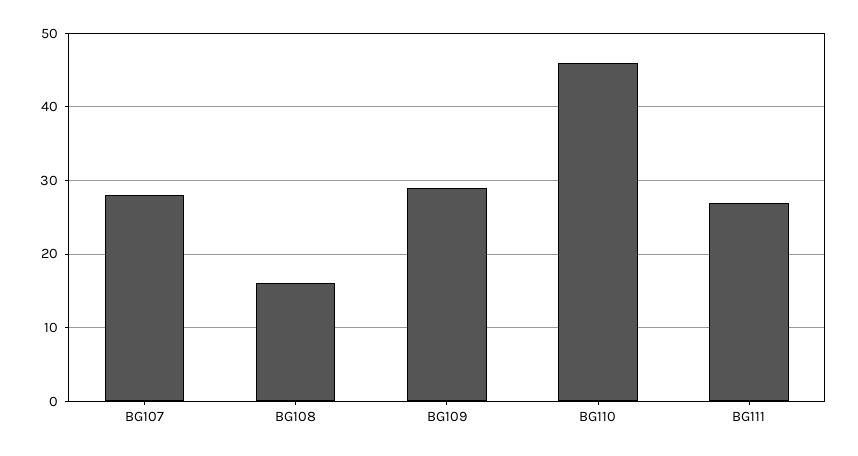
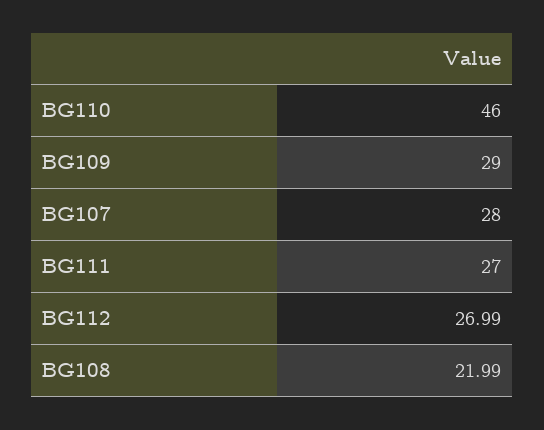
  {
    "BG107": 28,
-   "BG108": 16,
+   "BG108": 21.99,
    "BG109": 29,
    "BG110": 46,
-   "BG111": 27
+   "BG111": 27,
+   "BG112": 26.99
  }

